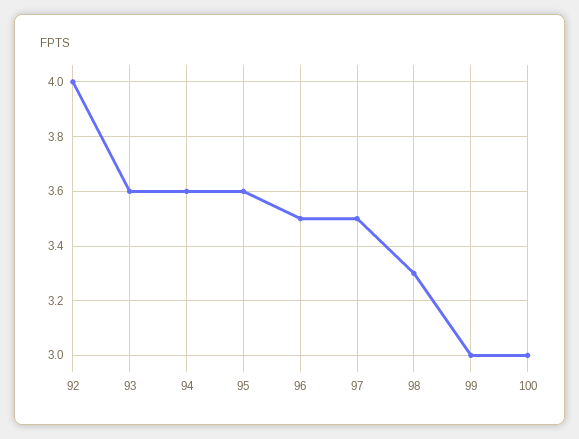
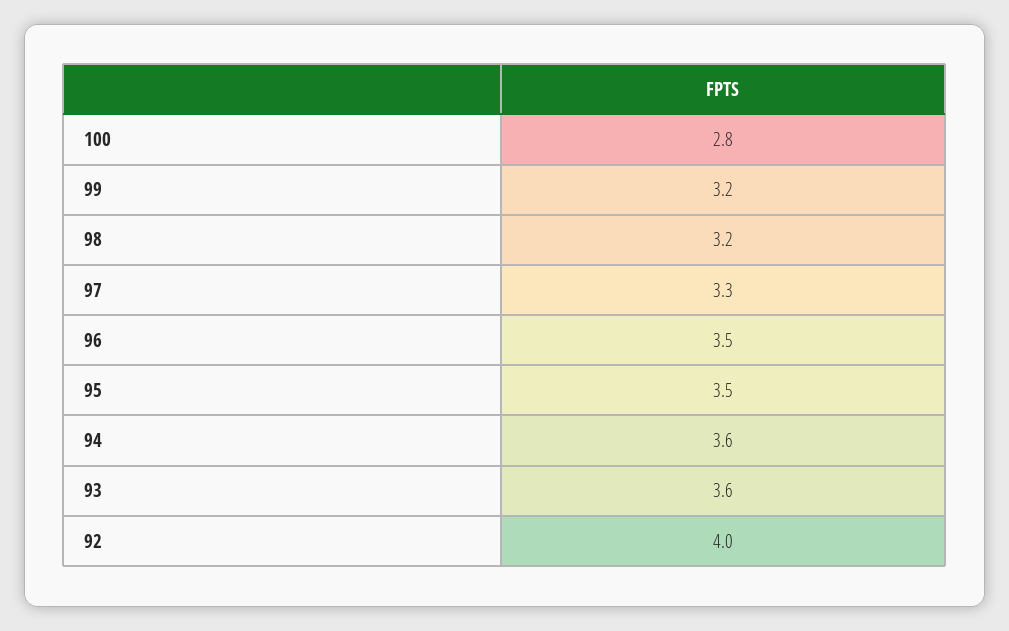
  {
    "92": 4,
    "93": 3.6,
    "94": 3.6,
-   "95": 3.6,
+   "95": 3.5,
    "96": 3.5,
-   "97": 3.5,
+   "97": 3.3,
-   "98": 3.3,
+   "98": 3.2,
-   "99": 3,
+   "99": 3.2,
-   "100": 3
+   "100": 2.8
  }

